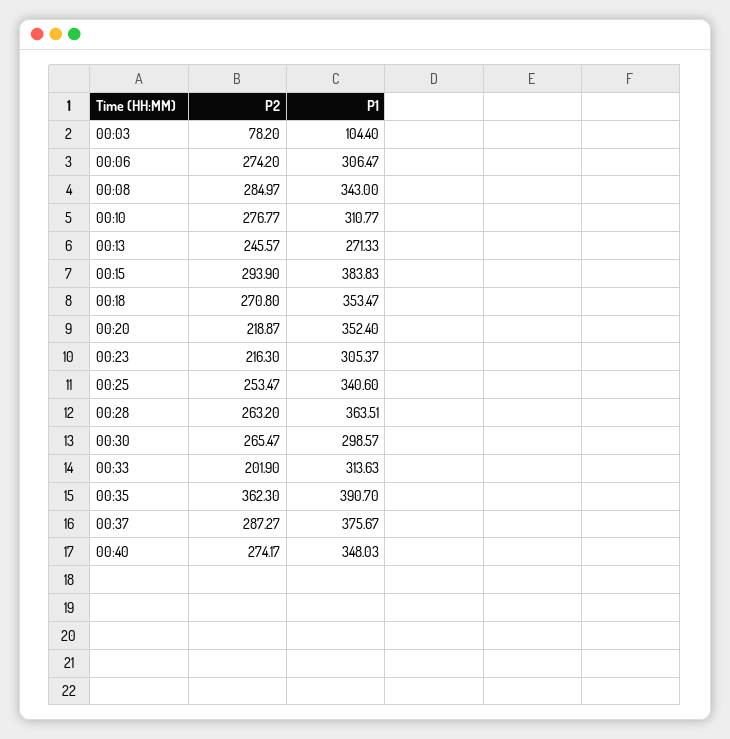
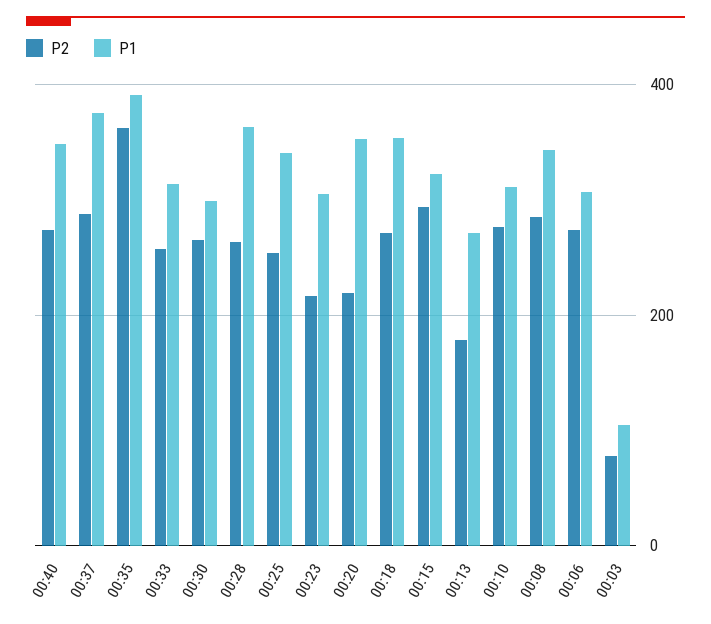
  {
    "P2": {
      "00:03": 78.2,
      "00:06": 274.2,
      "00:08": 284.97,
      "00:10": 276.77,
-     "00:13": 245.57,
+     "00:13": 180,
      "00:15": 293.9,
      "00:18": 270.8,
      "00:20": 218.87,
      "00:23": 216.3,
      "00:25": 253.47,
      "00:28": 263.2,
      "00:30": 265.47,
-     "00:33": 201.9,
+     "00:33": 260,
      "00:35": 362.3,
      "00:37": 287.27,
      "00:40": 274.17
    },
    "P1": {
      "00:03": 104.4,
      "00:06": 306.47,
      "00:08": 343,
      "00:10": 310.77,
      "00:13": 271.33,
-     "00:15": 383.83,
+     "00:15": 320,
      "00:18": 353.47,
      "00:20": 352.4,
      "00:23": 305.37,
      "00:25": 340.6,
      "00:28": 363.51,
      "00:30": 298.57,
      "00:33": 313.63,
      "00:35": 390.7,
      "00:37": 375.67,
      "00:40": 348.03
    }
  }

